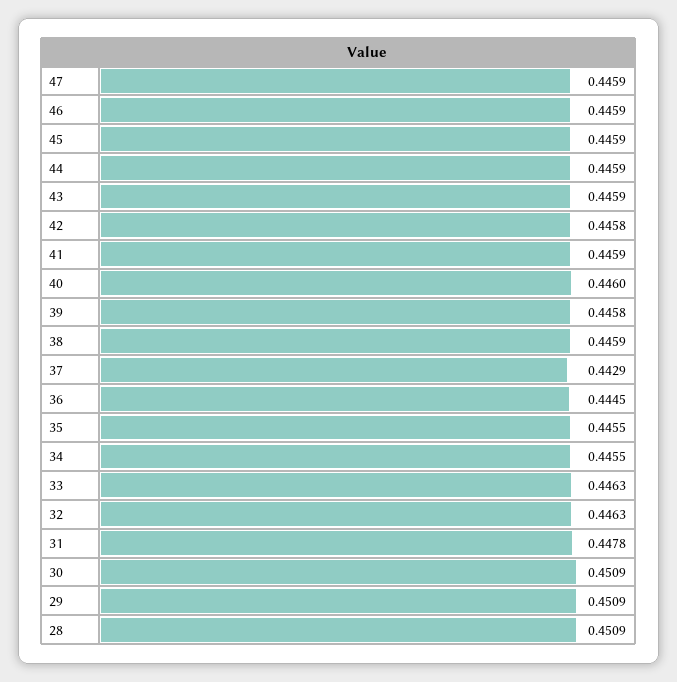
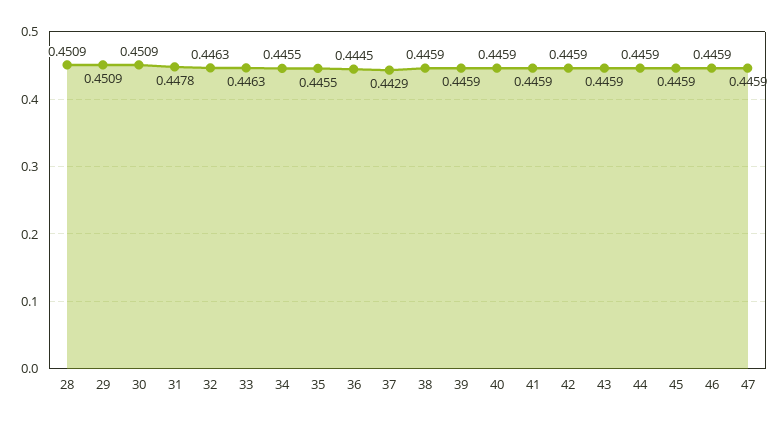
  {
    "47": 0.4459,
    "46": 0.4459,
    "45": 0.4459,
    "44": 0.4459,
    "43": 0.4459,
-   "42": 0.4458,
+   "42": 0.4459,
    "41": 0.4459,
-   "40": 0.446,
+   "40": 0.4459,
-   "39": 0.4458,
+   "39": 0.4459,
    "38": 0.4459,
    "37": 0.4429,
    "36": 0.4445,
    "35": 0.4455,
    "34": 0.4455,
    "33": 0.4463,
    "32": 0.4463,
    "31": 0.4478,
    "30": 0.4509,
    "29": 0.4509,
    "28": 0.4509
  }

